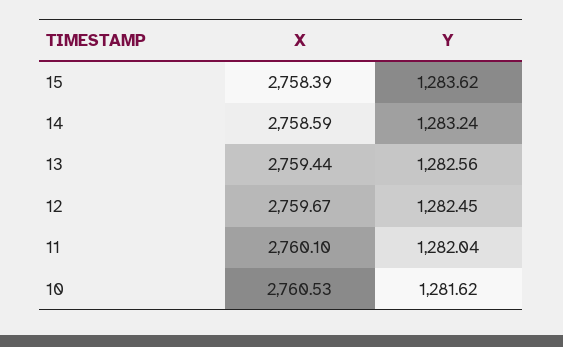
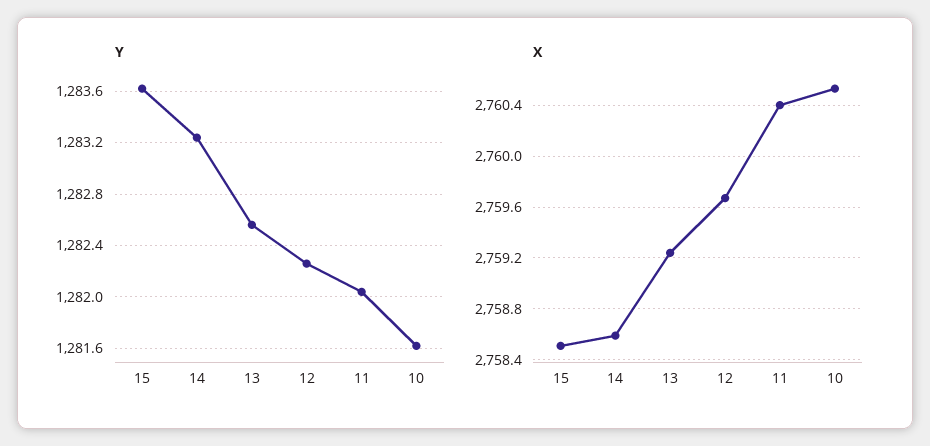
  {
    "X": {
-     "15": 2758.39,
+     "15": 2758.5,
      "14": 2758.59,
-     "13": 2759.44,
+     "13": 2759.25,
      "12": 2759.67,
-     "11": 2760.1,
+     "11": 2760.4,
      "10": 2760.53
    },
    "Y": {
      "15": 1283.62,
      "14": 1283.24,
      "13": 1282.56,
-     "12": 1282.45,
+     "12": 1282.25,
      "11": 1282.04,
      "10": 1281.62
    }
  }

